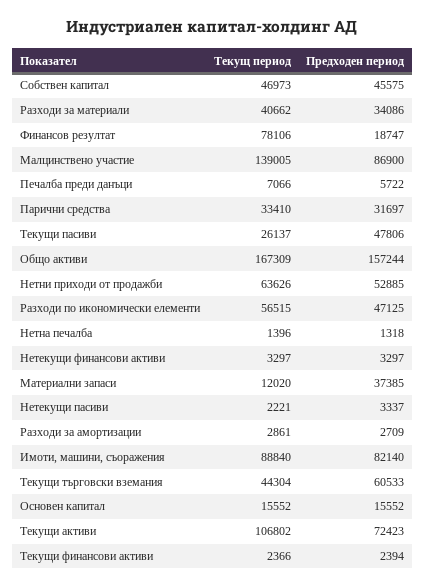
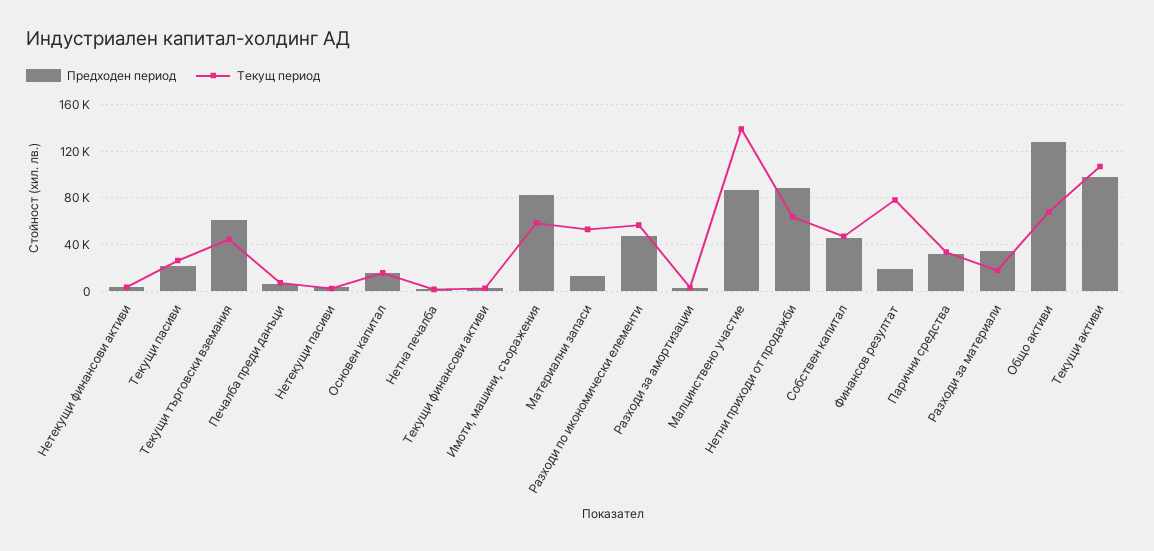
  {
    "Текущ период": {
      "Собствен капитал": 46973,
-     "Разходи за материали": 40662,
+     "Разходи за материали": 20000,
      "Финансов резултат": 78106,
      "Малцинствено участие": 139005,
      "Печалба преди данъци": 7066,
      "Парични средства": 33410,
      "Текущи пасиви": 26137,
-     "Общо активи": 167309,
+     "Общо активи": 70000,
      "Нетни приходи от продажби": 63626,
      "Разходи по икономически елементи": 56515,
      "Нетна печалба": 1396,
      "Нетекущи финансови активи": 3297,
-     "Материални запаси": 12020,
+     "Материални запаси": 50000,
      "Нетекущи пасиви": 2221,
      "Разходи за амортизации": 2861,
-     "Имоти, машини, съоражения": 88840,
+     "Имоти, машини, съоражения": 60000,
      "Текущи търговски вземания": 44304,
      "Основен капитал": 15552,
      "Текущи активи": 106802,
      "Текущи финансови активи": 2366
    },
    "Предходен период": {
      "Собствен капитал": 45575,
      "Разходи за материали": 34086,
      "Финансов резултат": 18747,
      "Малцинствено участие": 86900,
      "Печалба преди данъци": 5722,
      "Парични средства": 31697,
-     "Текущи пасиви": 47806,
+     "Текущи пасиви": 20000,
-     "Общо активи": 157244,
+     "Общо активи": 130000,
-     "Нетни приходи от продажби": 52885,
+     "Нетни приходи от продажби": 90000,
      "Разходи по икономически елементи": 47125,
      "Нетна печалба": 1318,
      "Нетекущи финансови активи": 3297,
-     "Материални запаси": 37385,
+     "Материални запаси": 10000,
      "Нетекущи пасиви": 3337,
      "Разходи за амортизации": 2709,
      "Имоти, машини, съоражения": 82140,
      "Текущи търговски вземания": 60533,
      "Основен капитал": 15552,
-     "Текущи активи": 72423,
+     "Текущи активи": 100000,
      "Текущи финансови активи": 2394
    }
  }

